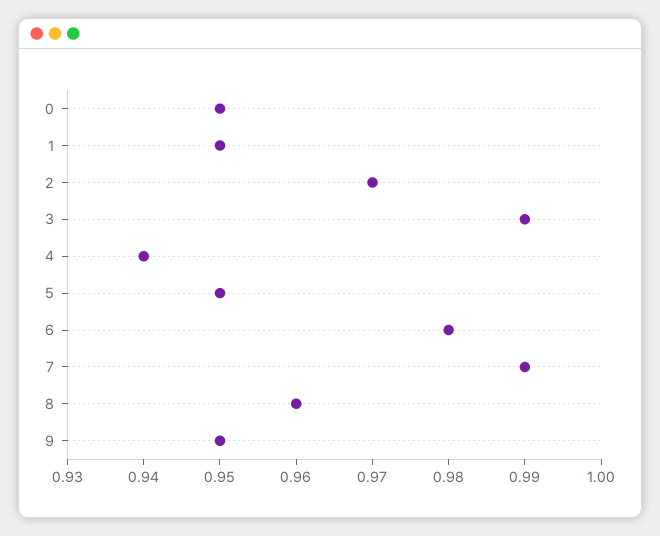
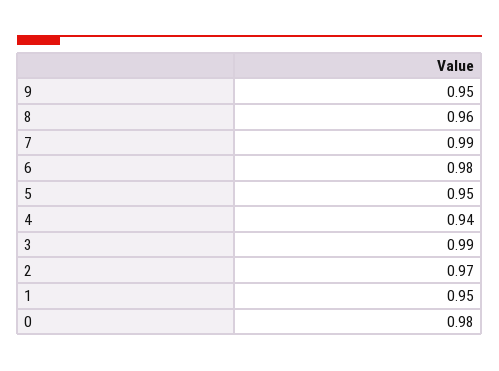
  {
-   "0": 0.95,
+   "0": 0.98,
    "1": 0.95,
    "2": 0.97,
    "3": 0.99,
    "4": 0.94,
    "5": 0.95,
    "6": 0.98,
    "7": 0.99,
    "8": 0.96,
    "9": 0.95
  }

